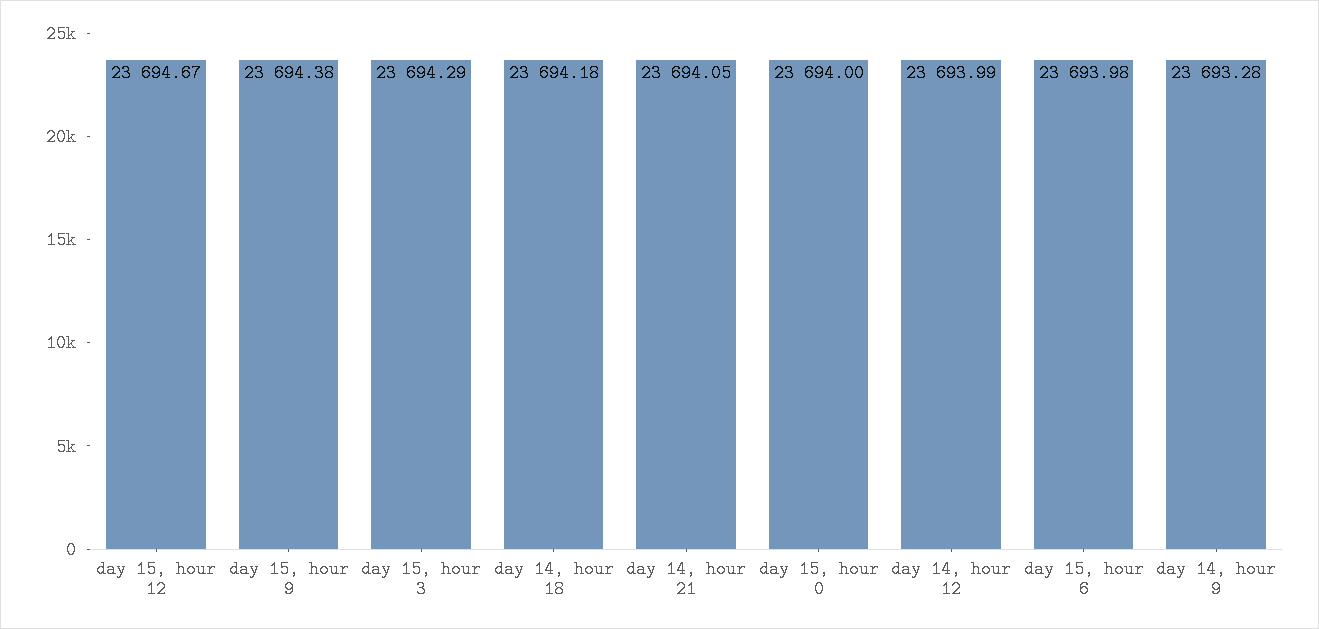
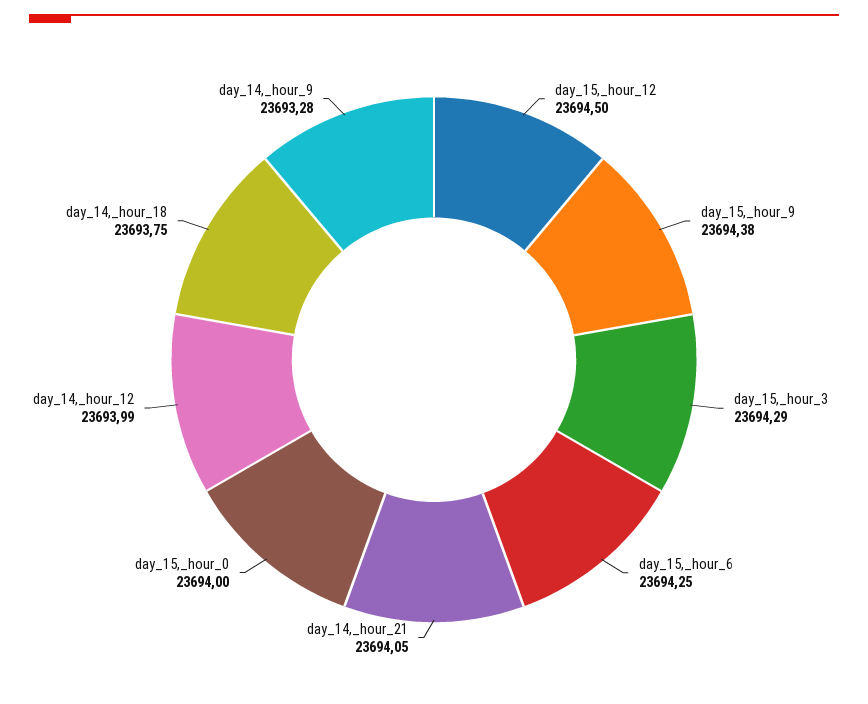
  {
-   "day 15, hour 12": 23694.67,
+   "day 15, hour 12": 23694.5,
    "day 15, hour 9": 23694.38,
    "day 15, hour 3": 23694.29,
-   "day 14, hour 18": 23694.18,
+   "day 14, hour 18": 23693.75,
    "day 14, hour 21": 23694.05,
    "day 15, hour 0": 23694,
    "day 14, hour 12": 23693.99,
-   "day 15, hour 6": 23693.98,
+   "day 15, hour 6": 23694.25,
    "day 14, hour 9": 23693.28
  }

